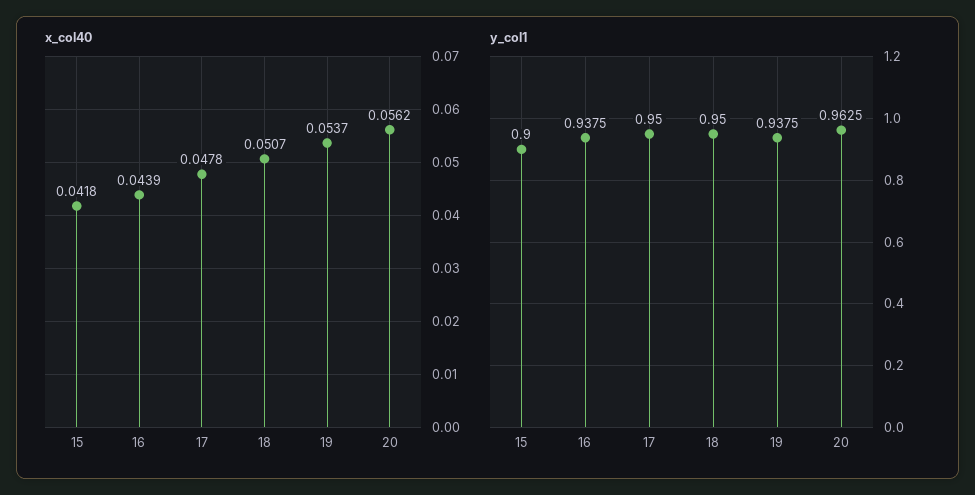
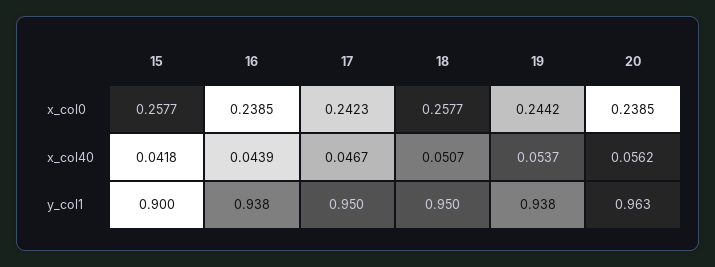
  {
    "x_col40": {
      "15": 0.0418,
      "16": 0.0439,
-     "17": 0.0478,
+     "17": 0.0467,
      "18": 0.0507,
      "19": 0.0537,
      "20": 0.0562
    },
    "y_col1": {
      "15": 0.9,
      "16": 0.9375,
      "17": 0.95,
      "18": 0.95,
      "19": 0.9375,
      "20": 0.9625
-   }
+   },
+   "x_col0": {
+     "15": 0.2577,
+     "16": 0.2385,
+     "17": 0.2423,
+     "18": 0.2577,
+     "19": 0.2442,
+     "20": 0.2385
+   }
  }

